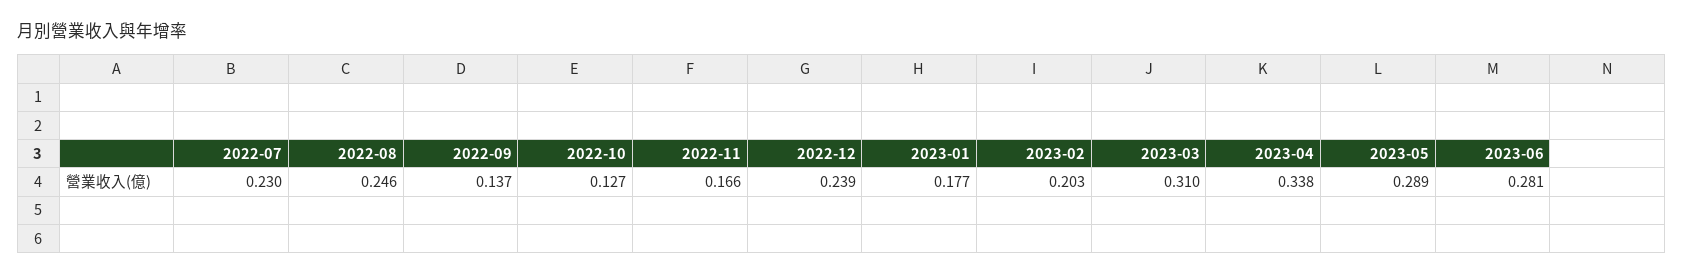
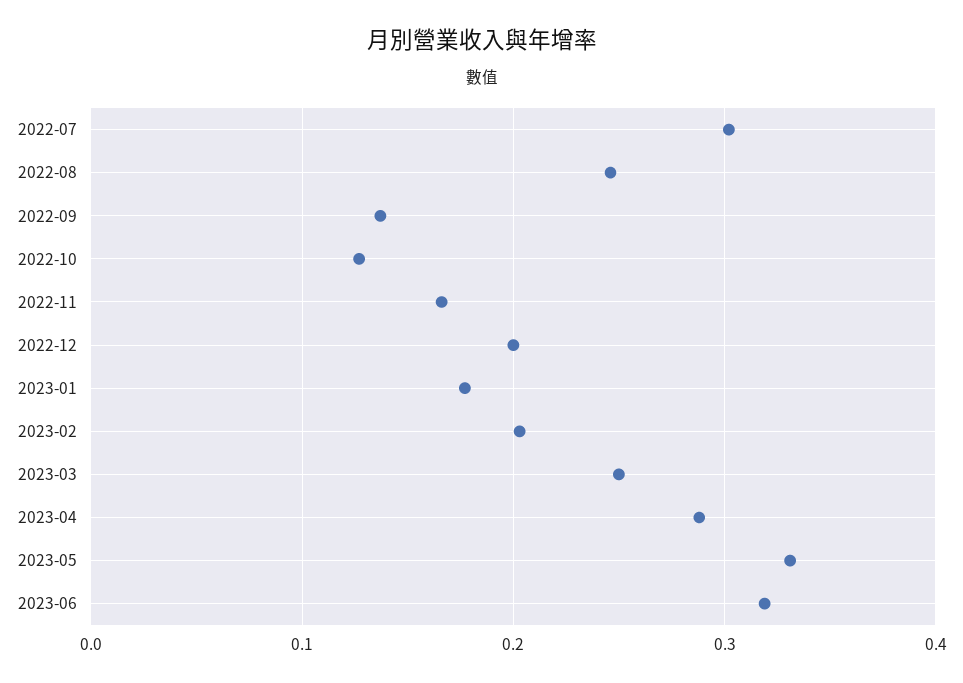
  {
-   "2022-07": 0.23,
+   "2022-07": 0.3,
    "2022-08": 0.246,
    "2022-09": 0.137,
    "2022-10": 0.127,
    "2022-11": 0.166,
-   "2022-12": 0.239,
+   "2022-12": 0.2,
    "2023-01": 0.177,
    "2023-02": 0.203,
-   "2023-03": 0.31,
+   "2023-03": 0.25,
-   "2023-04": 0.338,
+   "2023-04": 0.29,
-   "2023-05": 0.289,
+   "2023-05": 0.33,
-   "2023-06": 0.281
+   "2023-06": 0.32
  }

